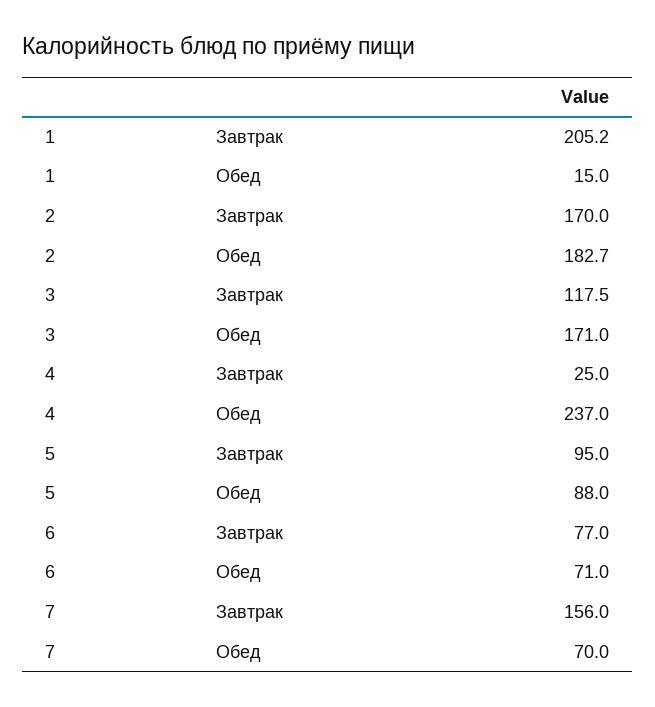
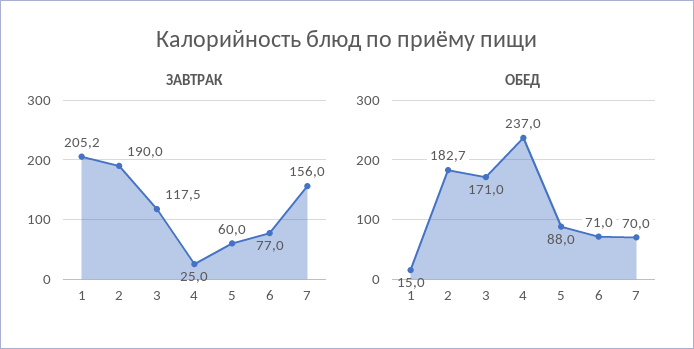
  {
    "Завтрак": {
      "1": 205.2,
-     "2": 170,
+     "2": 190,
      "3": 117.5,
      "4": 25,
-     "5": 95,
+     "5": 60,
      "6": 77,
      "7": 156
    },
    "Обед": {
      "1": 15,
      "2": 182.7,
      "3": 171,
      "4": 237,
      "5": 88,
      "6": 71,
      "7": 70
    }
  }

